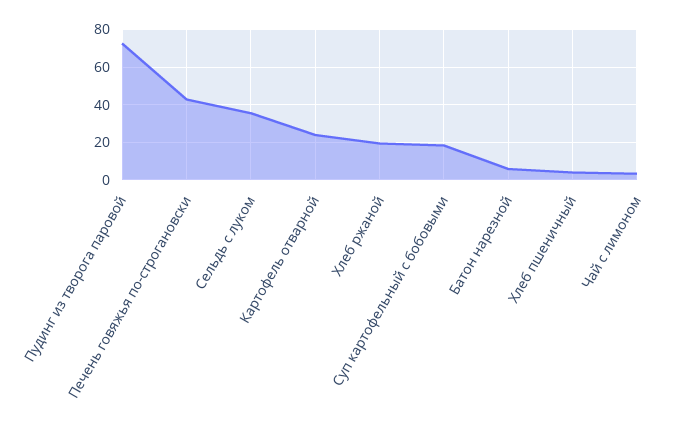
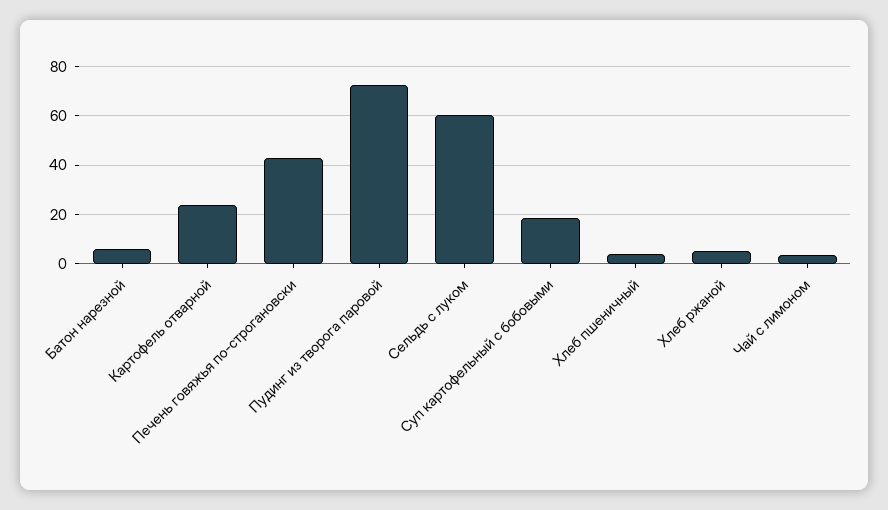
  {
    "Пудинг из творога паровой": 72.5,
    "Печень говяжья по-строгановски": 42.5,
-   "Сельдь с луком": 35,
+   "Сельдь с луком": 60,
    "Картофель отварной": 25,
-   "Хлеб ржаной": 20,
+   "Хлеб ржаной": 5,
    "Суп картофельный с бобовыми": 17.5,
    "Батон нарезной": 5,
    "Хлеб пшеничный": 5,
    "Чай с лимоном": 2.5
  }

